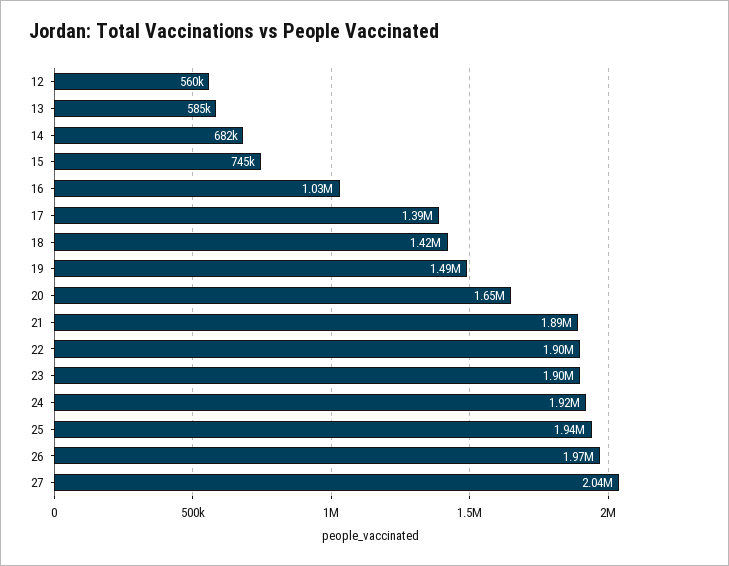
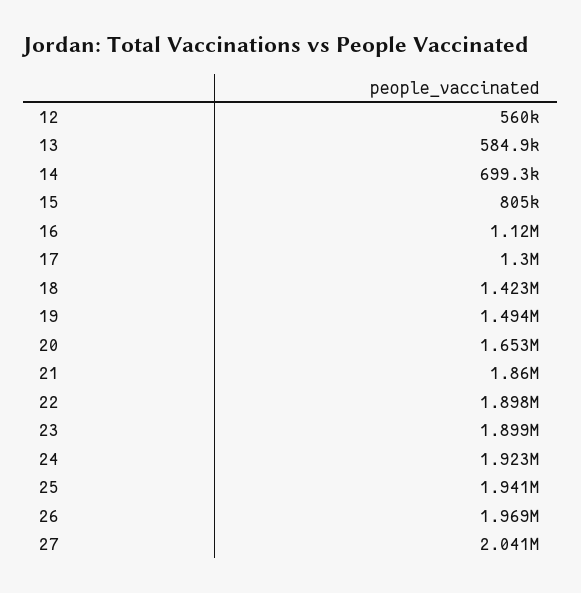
  {
    "12": 560000,
    "13": 584900,
-   "14": 682000,
+   "14": 699300,
-   "15": 745000,
+   "15": 805000,
-   "16": 1030000,
+   "16": 1120000,
-   "17": 1390000,
+   "17": 1300000,
    "18": 1423000,
    "19": 1494000,
    "20": 1653000,
-   "21": 1890000,
+   "21": 1860000,
    "22": 1898000,
    "23": 1899000,
    "24": 1923000,
    "25": 1941000,
    "26": 1969000,
    "27": 2041000
  }

